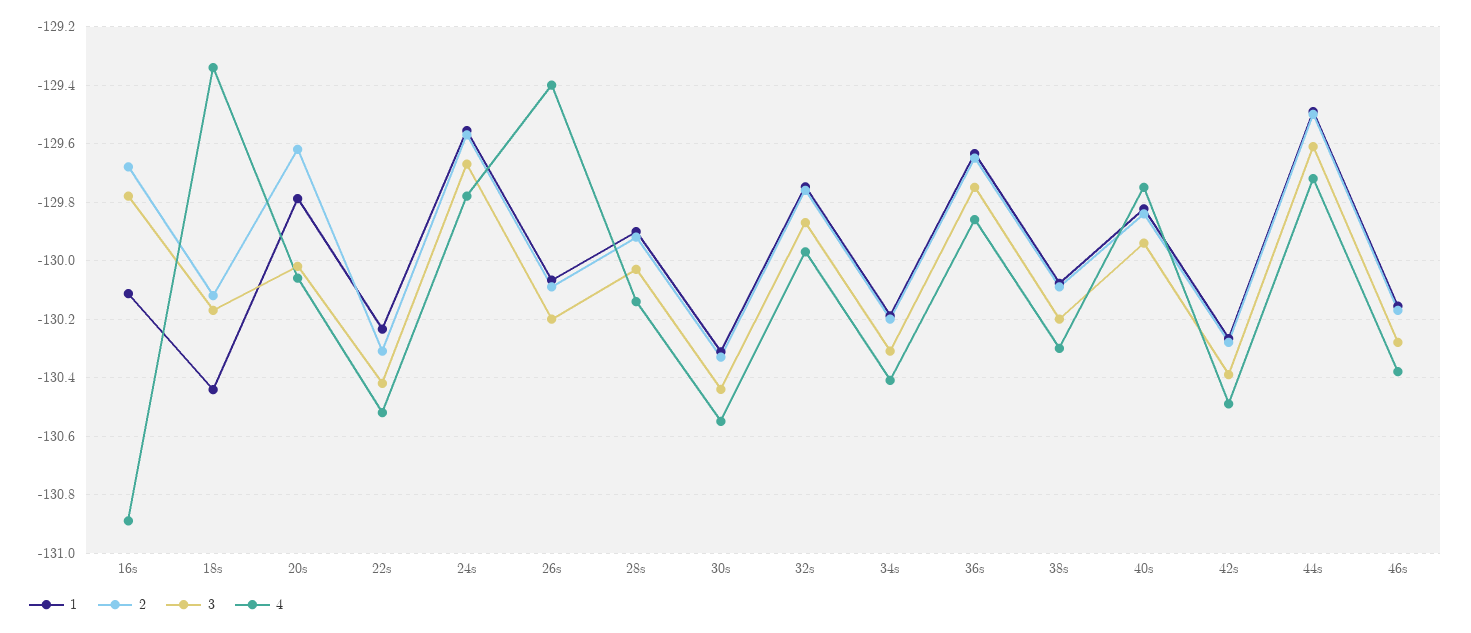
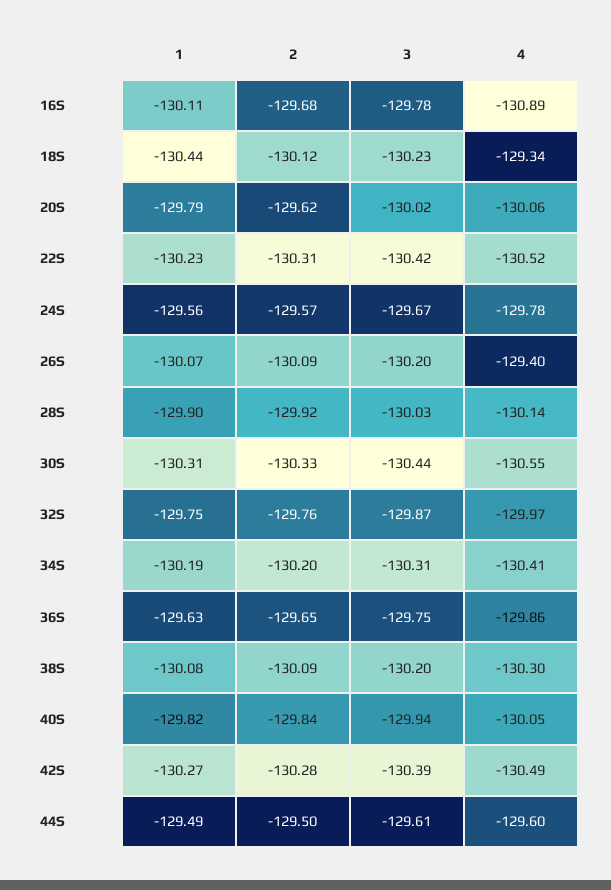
  {
    "1": {
      "16s": -130.11,
      "18s": -130.44,
      "20s": -129.79,
      "22s": -130.23,
      "24s": -129.56,
      "26s": -130.07,
      "28s": -129.9,
      "30s": -130.31,
      "32s": -129.75,
      "34s": -130.19,
      "36s": -129.63,
      "38s": -130.08,
      "40s": -129.82,
      "42s": -130.27,
-     "44s": -129.49,
+     "44s": -129.49
-     "46s": -130.15
    },
    "2": {
      "16s": -129.68,
      "18s": -130.12,
      "20s": -129.62,
      "22s": -130.31,
      "24s": -129.57,
      "26s": -130.09,
      "28s": -129.92,
      "30s": -130.33,
      "32s": -129.76,
      "34s": -130.2,
      "36s": -129.65,
      "38s": -130.09,
      "40s": -129.84,
      "42s": -130.28,
-     "44s": -129.5,
+     "44s": -129.5
-     "46s": -130.175
    },
    "3": {
      "16s": -129.78,
-     "18s": -130.175,
+     "18s": -130.23,
      "20s": -130.02,
      "22s": -130.42,
      "24s": -129.67,
      "26s": -130.2,
      "28s": -130.03,
      "30s": -130.44,
      "32s": -129.87,
      "34s": -130.31,
      "36s": -129.75,
      "38s": -130.2,
      "40s": -129.94,
      "42s": -130.39,
-     "44s": -129.61,
+     "44s": -129.61
-     "46s": -130.275
    },
    "4": {
      "16s": -130.89,
      "18s": -129.34,
      "20s": -130.06,
      "22s": -130.52,
      "24s": -129.78,
      "26s": -129.4,
      "28s": -130.14,
      "30s": -130.55,
      "32s": -129.97,
      "34s": -130.41,
      "36s": -129.86,
      "38s": -130.3,
-     "40s": -129.75,
+     "40s": -130.05,
      "42s": -130.49,
-     "44s": -129.725,
+     "44s": -129.6
-     "46s": -130.375
    }
  }

